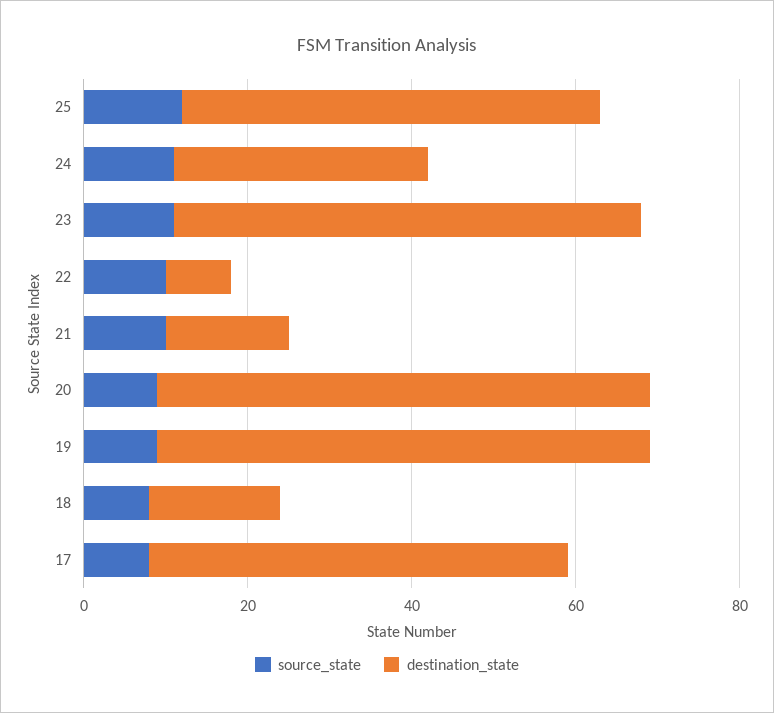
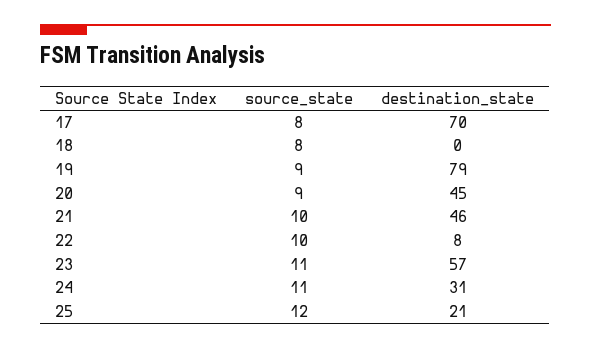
  {
    "source_state": {
      "25": 12,
      "24": 11,
      "23": 11,
      "22": 10,
      "21": 10,
      "20": 9,
      "19": 9,
      "18": 8,
      "17": 8
    },
    "destination_state": {
-     "25": 50,
+     "25": 21,
      "24": 31,
      "23": 57,
      "22": 8,
-     "21": 15,
+     "21": 46,
-     "20": 60,
+     "20": 45,
-     "19": 60,
+     "19": 79,
-     "18": 15,
+     "18": 0,
-     "17": 50
+     "17": 70
    }
  }

